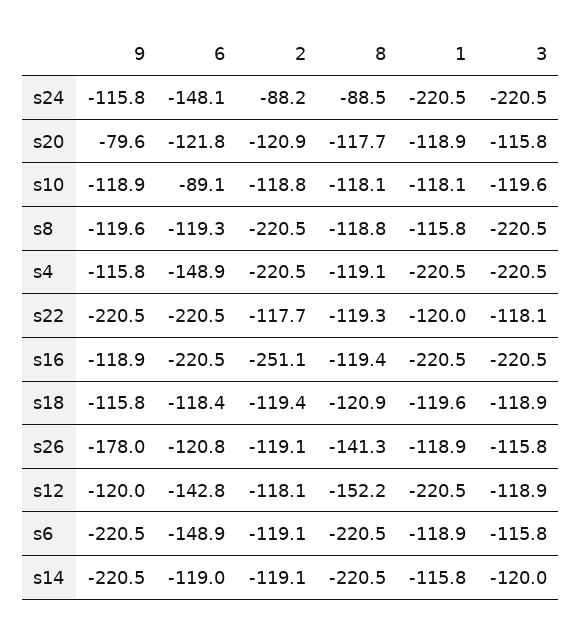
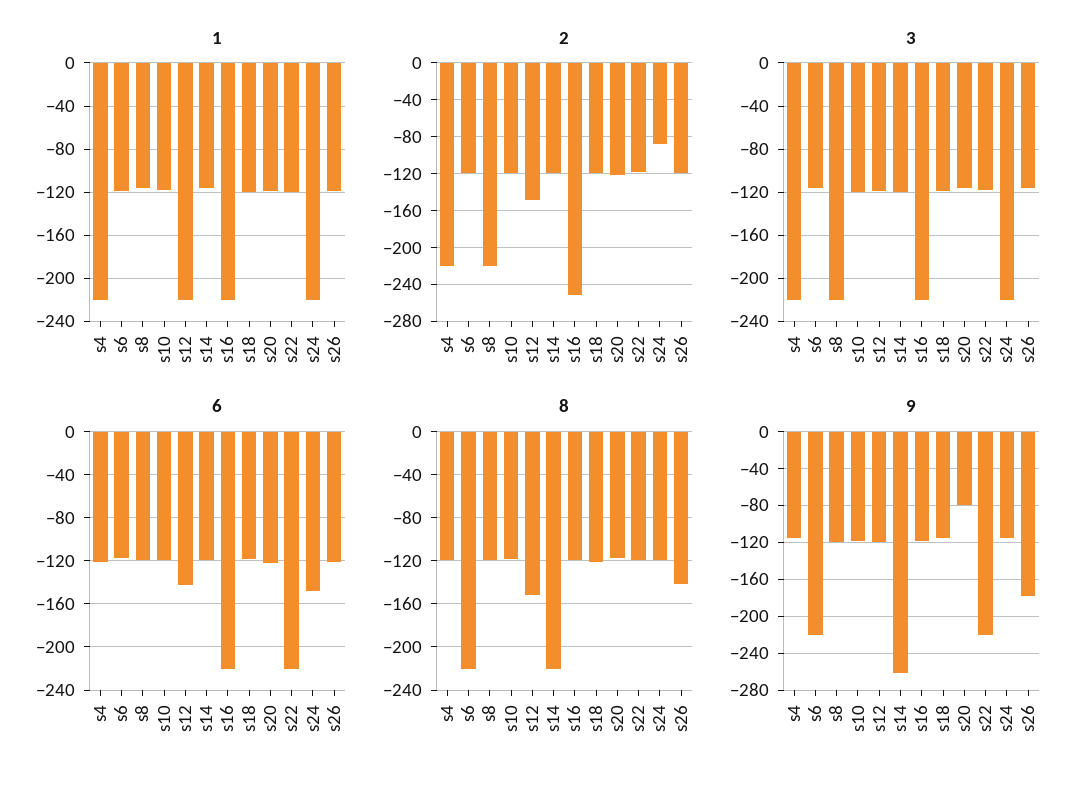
  {
    "9": {
      "s24": -115.8,
      "s20": -79.6,
      "s10": -118.9,
      "s8": -119.6,
      "s4": -115.8,
      "s22": -220.5,
      "s16": -118.9,
      "s18": -115.8,
      "s26": -178,
      "s12": -120,
      "s6": -220.5,
-     "s14": -220.5
+     "s14": -260
    },
    "6": {
      "s24": -148.1,
      "s20": -121.8,
-     "s10": -89.1,
+     "s10": -120,
      "s8": -119.3,
-     "s4": -148.9,
+     "s4": -120,
      "s22": -220.5,
      "s16": -220.5,
      "s18": -118.4,
      "s26": -120.8,
      "s12": -142.8,
-     "s6": -148.9,
+     "s6": -120,
      "s14": -119
    },
    "2": {
      "s24": -88.2,
      "s20": -120.9,
      "s10": -118.8,
      "s8": -220.5,
      "s4": -220.5,
      "s22": -117.7,
      "s16": -251.1,
      "s18": -119.4,
      "s26": -119.1,
-     "s12": -118.1,
+     "s12": -150,
      "s6": -119.1,
      "s14": -119.1
    },
    "8": {
-     "s24": -88.5,
+     "s24": -120,
      "s20": -117.7,
      "s10": -118.1,
      "s8": -118.8,
      "s4": -119.1,
      "s22": -119.3,
      "s16": -119.4,
      "s18": -120.9,
      "s26": -141.3,
      "s12": -152.2,
      "s6": -220.5,
      "s14": -220.5
    },
    "1": {
      "s24": -220.5,
      "s20": -118.9,
      "s10": -118.1,
      "s8": -115.8,
      "s4": -220.5,
      "s22": -120,
      "s16": -220.5,
      "s18": -119.6,
      "s26": -118.9,
      "s12": -220.5,
      "s6": -118.9,
      "s14": -115.8
    },
    "3": {
      "s24": -220.5,
      "s20": -115.8,
      "s10": -119.6,
      "s8": -220.5,
      "s4": -220.5,
      "s22": -118.1,
      "s16": -220.5,
      "s18": -118.9,
      "s26": -115.8,
      "s12": -118.9,
      "s6": -115.8,
      "s14": -120
    }
  }

